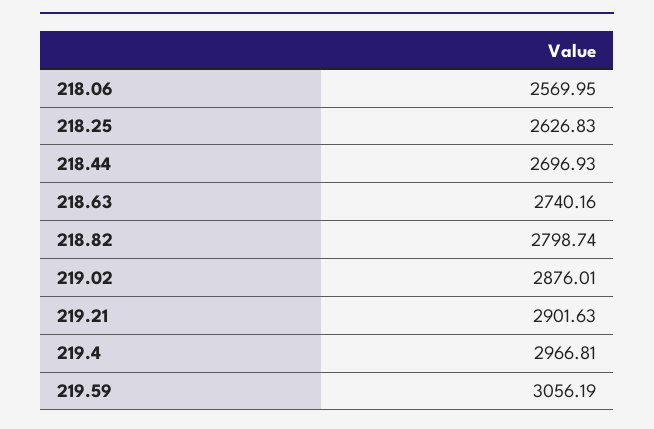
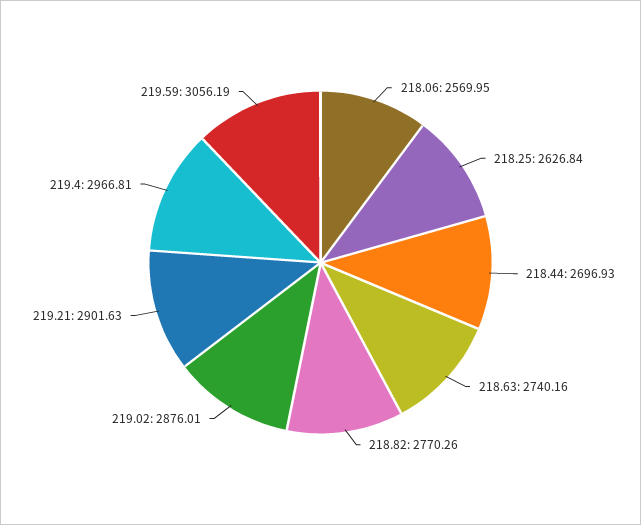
  {
    "218.06": 2569.95,
-   "218.25": 2626.83,
+   "218.25": 2626.84,
    "218.44": 2696.93,
    "218.63": 2740.16,
-   "218.82": 2798.74,
+   "218.82": 2770.26,
    "219.02": 2876.01,
    "219.21": 2901.63,
    "219.4": 2966.81,
    "219.59": 3056.19
  }

